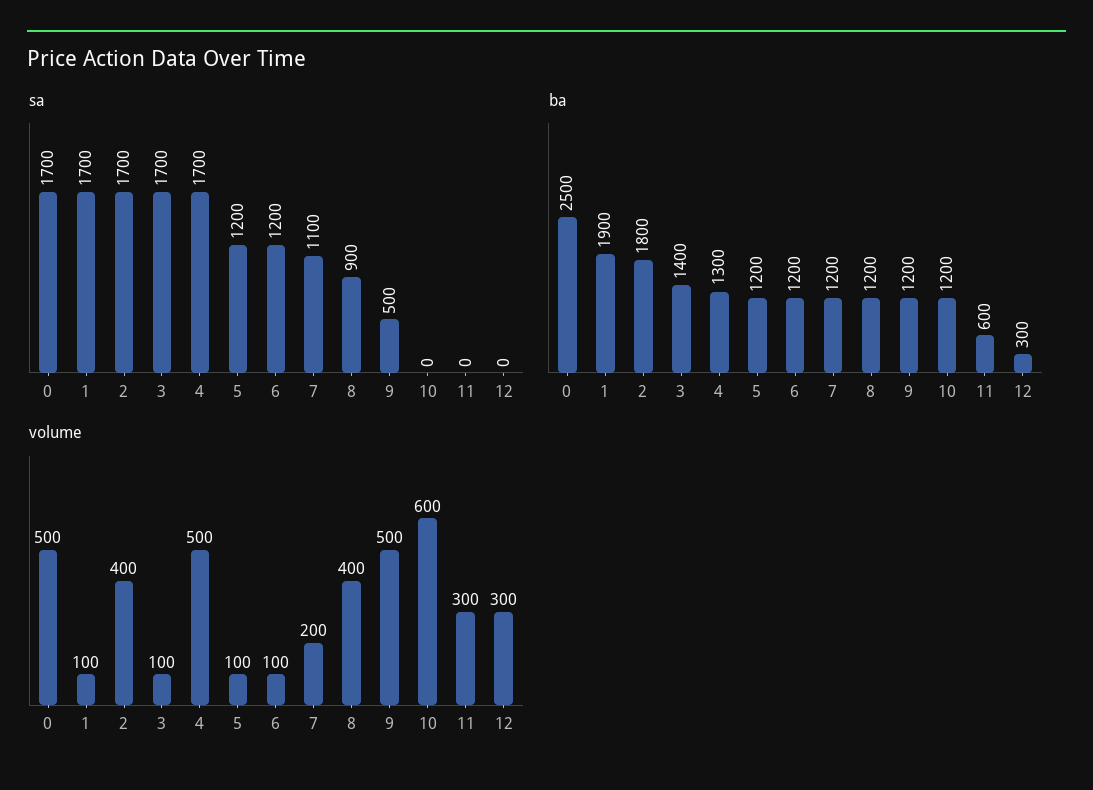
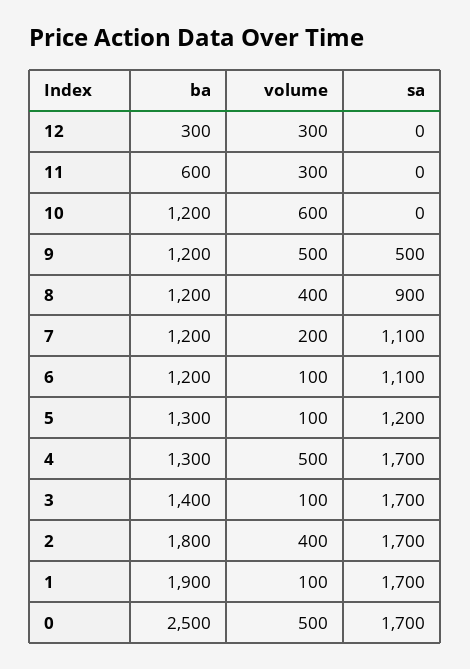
  {
    "sa": {
      "0": 1700,
      "1": 1700,
      "2": 1700,
      "3": 1700,
      "4": 1700,
      "5": 1200,
-     "6": 1200,
+     "6": 1100,
      "7": 1100,
      "8": 900,
      "9": 500,
      "10": 0,
      "11": 0,
      "12": 0
    },
    "ba": {
      "0": 2500,
      "1": 1900,
      "2": 1800,
      "3": 1400,
      "4": 1300,
-     "5": 1200,
+     "5": 1300,
      "6": 1200,
      "7": 1200,
      "8": 1200,
      "9": 1200,
      "10": 1200,
      "11": 600,
      "12": 300
    },
    "volume": {
      "0": 500,
      "1": 100,
      "2": 400,
      "3": 100,
      "4": 500,
      "5": 100,
      "6": 100,
      "7": 200,
      "8": 400,
      "9": 500,
      "10": 600,
      "11": 300,
      "12": 300
    }
  }

